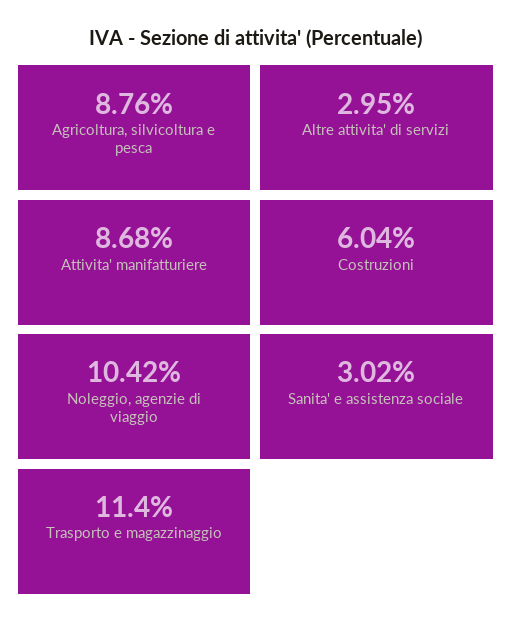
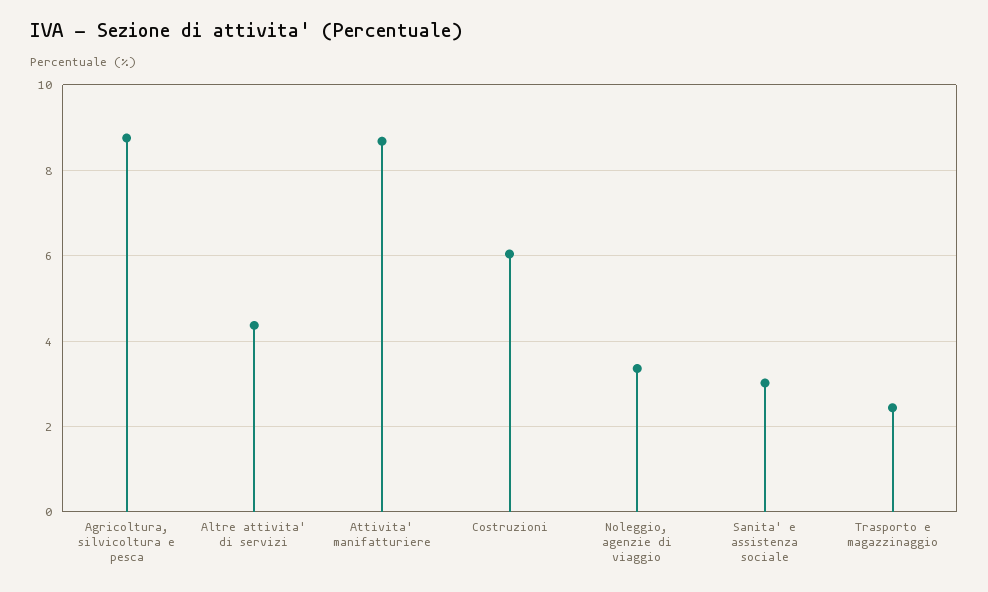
  {
    "Agricoltura, silvicoltura e pesca": 8.76,
-   "Altre attivita' di servizi": 2.95,
+   "Altre attivita' di servizi": 4.4,
    "Attivita' manifatturiere": 8.68,
    "Costruzioni": 6.04,
-   "Noleggio, agenzie di viaggio": 10.42,
+   "Noleggio, agenzie di viaggio": 3.4,
    "Sanita' e assistenza sociale": 3.02,
-   "Trasporto e magazzinaggio": 11.4
+   "Trasporto e magazzinaggio": 2.4
  }

